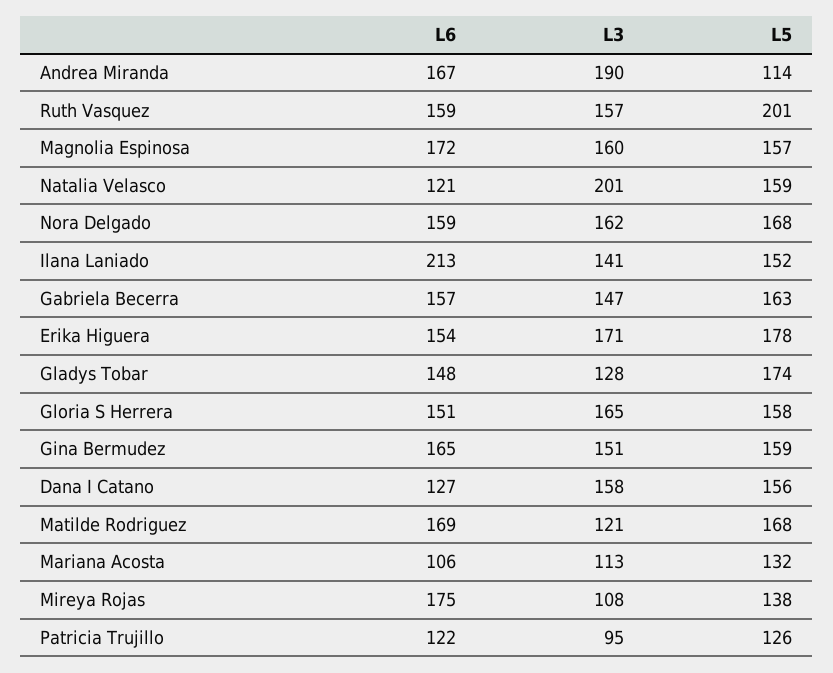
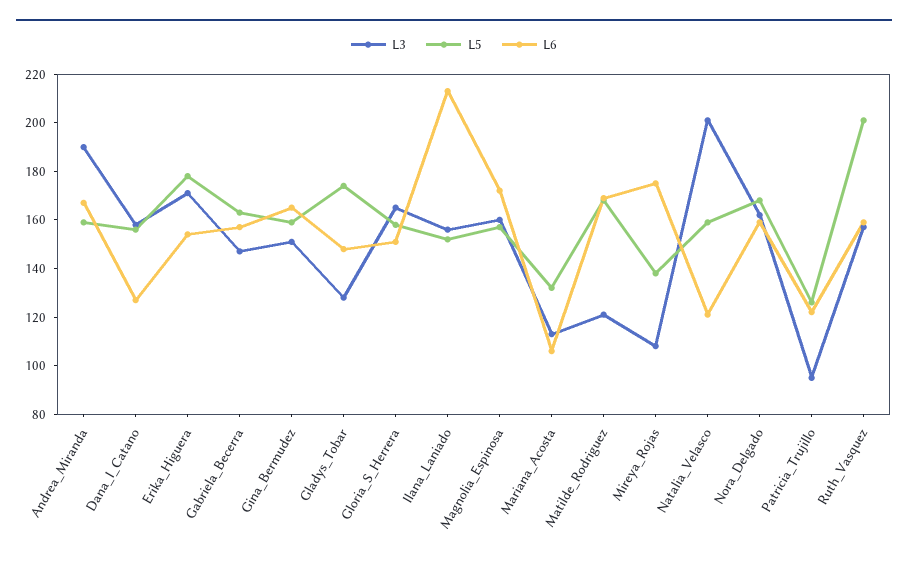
  {
    "L6": {
      "Andrea Miranda": 167,
      "Ruth Vasquez": 159,
      "Magnolia Espinosa": 172,
      "Natalia Velasco": 121,
      "Nora Delgado": 159,
      "Ilana Laniado": 213,
      "Gabriela Becerra": 157,
      "Erika Higuera": 154,
      "Gladys Tobar": 148,
      "Gloria S Herrera": 151,
      "Gina Bermudez": 165,
      "Dana I Catano": 127,
      "Matilde Rodriguez": 169,
      "Mariana Acosta": 106,
      "Mireya Rojas": 175,
      "Patricia Trujillo": 122
    },
    "L3": {
      "Andrea Miranda": 190,
      "Ruth Vasquez": 157,
      "Magnolia Espinosa": 160,
      "Natalia Velasco": 201,
      "Nora Delgado": 162,
-     "Ilana Laniado": 141,
+     "Ilana Laniado": 155,
      "Gabriela Becerra": 147,
      "Erika Higuera": 171,
      "Gladys Tobar": 128,
      "Gloria S Herrera": 165,
      "Gina Bermudez": 151,
      "Dana I Catano": 158,
      "Matilde Rodriguez": 121,
      "Mariana Acosta": 113,
      "Mireya Rojas": 108,
      "Patricia Trujillo": 95
    },
    "L5": {
-     "Andrea Miranda": 114,
+     "Andrea Miranda": 160,
      "Ruth Vasquez": 201,
      "Magnolia Espinosa": 157,
      "Natalia Velasco": 159,
      "Nora Delgado": 168,
      "Ilana Laniado": 152,
      "Gabriela Becerra": 163,
      "Erika Higuera": 178,
      "Gladys Tobar": 174,
      "Gloria S Herrera": 158,
      "Gina Bermudez": 159,
      "Dana I Catano": 156,
      "Matilde Rodriguez": 168,
      "Mariana Acosta": 132,
      "Mireya Rojas": 138,
      "Patricia Trujillo": 126
    }
  }

